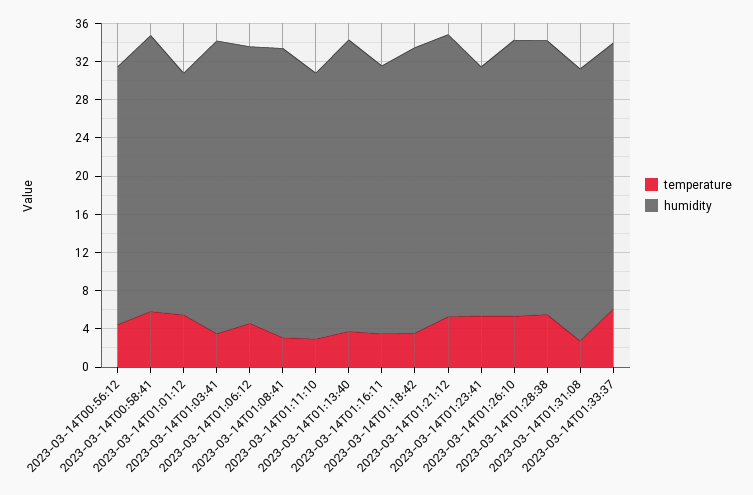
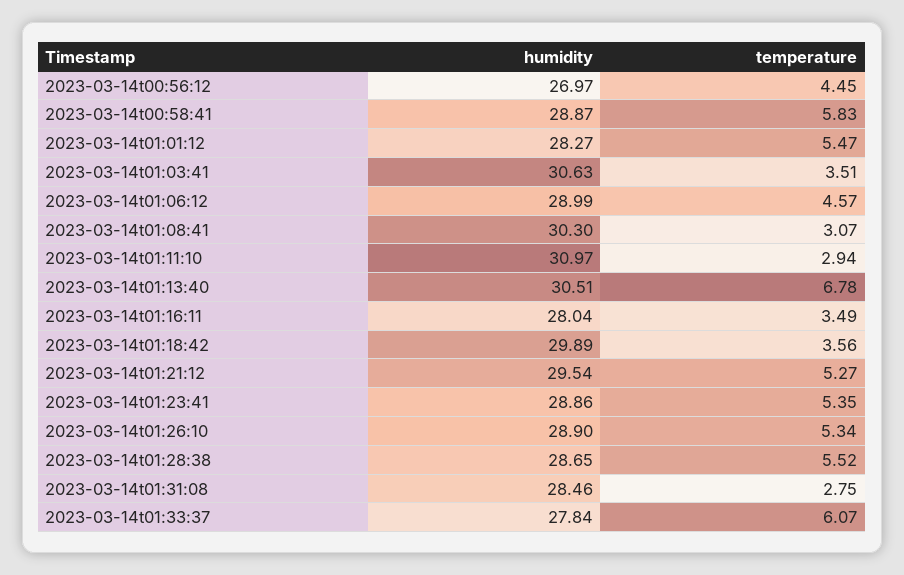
  {
    "temperature": {
      "2023-03-14T00:56:12": 4.45,
      "2023-03-14T00:58:41": 5.83,
      "2023-03-14T01:01:12": 5.47,
      "2023-03-14T01:03:41": 3.51,
      "2023-03-14T01:06:12": 4.57,
      "2023-03-14T01:08:41": 3.07,
      "2023-03-14T01:11:10": 2.94,
-     "2023-03-14T01:13:40": 4,
+     "2023-03-14T01:13:40": 6.78,
      "2023-03-14T01:16:11": 3.49,
      "2023-03-14T01:18:42": 3.56,
      "2023-03-14T01:21:12": 5.27,
      "2023-03-14T01:23:41": 5.35,
      "2023-03-14T01:26:10": 5.34,
      "2023-03-14T01:28:38": 5.52,
      "2023-03-14T01:31:08": 2.75,
      "2023-03-14T01:33:37": 6.07
    },
    "humidity": {
      "2023-03-14T00:56:12": 26.97,
      "2023-03-14T00:58:41": 28.87,
-     "2023-03-14T01:01:12": 25,
+     "2023-03-14T01:01:12": 28.27,
      "2023-03-14T01:03:41": 30.63,
      "2023-03-14T01:06:12": 28.99,
      "2023-03-14T01:08:41": 30.3,
-     "2023-03-14T01:11:10": 28,
+     "2023-03-14T01:11:10": 30.97,
      "2023-03-14T01:13:40": 30.51,
      "2023-03-14T01:16:11": 28.04,
      "2023-03-14T01:18:42": 29.89,
      "2023-03-14T01:21:12": 29.54,
-     "2023-03-14T01:23:41": 26,
+     "2023-03-14T01:23:41": 28.86,
      "2023-03-14T01:26:10": 28.9,
      "2023-03-14T01:28:38": 28.65,
      "2023-03-14T01:31:08": 28.46,
      "2023-03-14T01:33:37": 27.84
    }
  }

